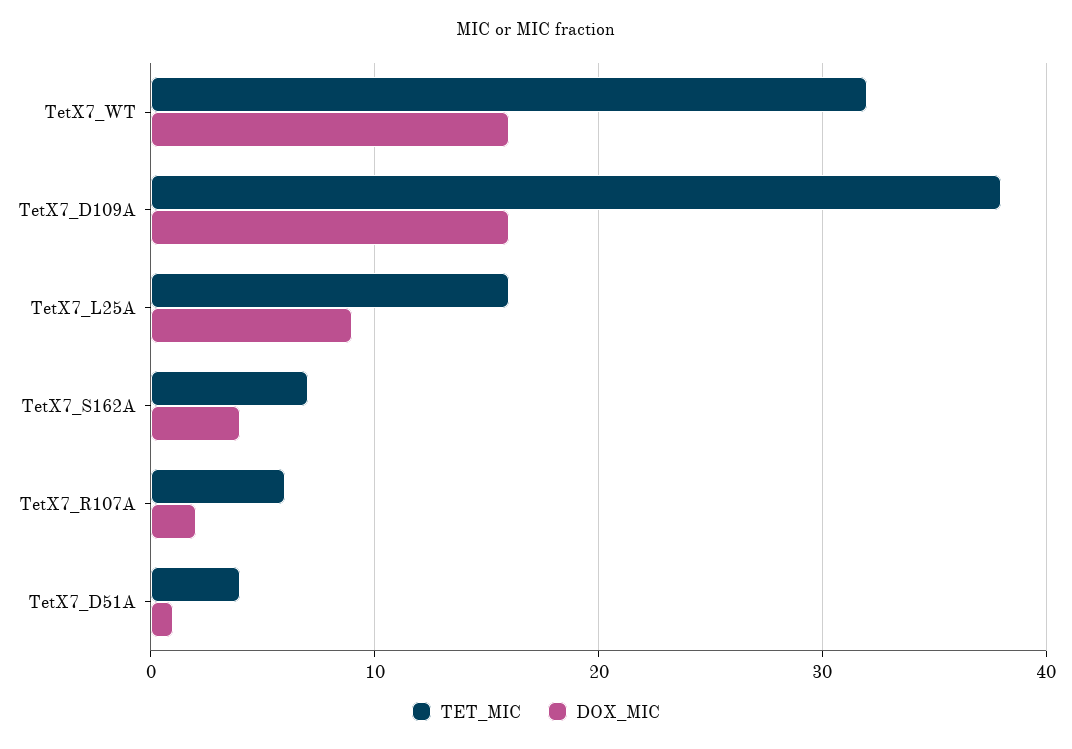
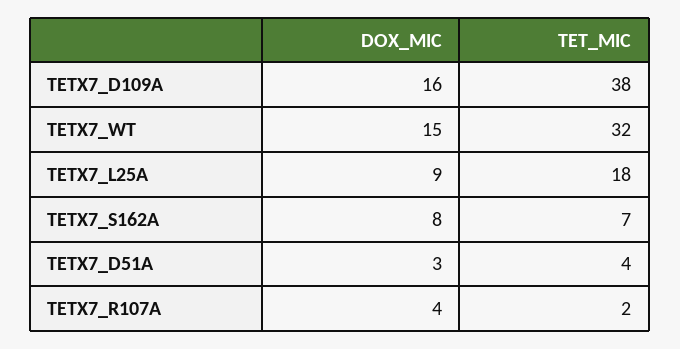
  {
    "TET_MIC": {
      "TetX7_WT": 32,
      "TetX7_D109A": 38,
-     "TetX7_L25A": 16,
+     "TetX7_L25A": 18,
      "TetX7_S162A": 7,
-     "TetX7_R107A": 6,
+     "TetX7_R107A": 2,
      "TetX7_D51A": 4
    },
    "DOX_MIC": {
-     "TetX7_WT": 16,
+     "TetX7_WT": 15,
      "TetX7_D109A": 16,
      "TetX7_L25A": 9,
-     "TetX7_S162A": 4,
+     "TetX7_S162A": 8,
-     "TetX7_R107A": 2,
+     "TetX7_R107A": 4,
-     "TetX7_D51A": 1
+     "TetX7_D51A": 3
    }
  }

